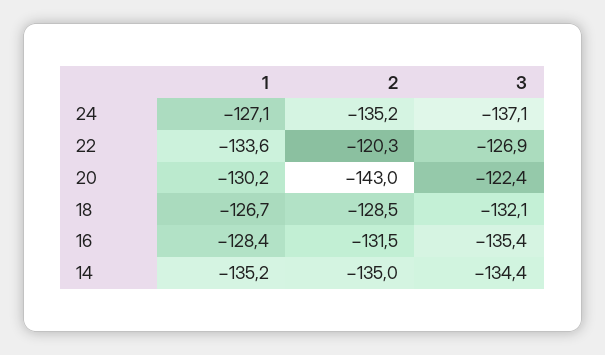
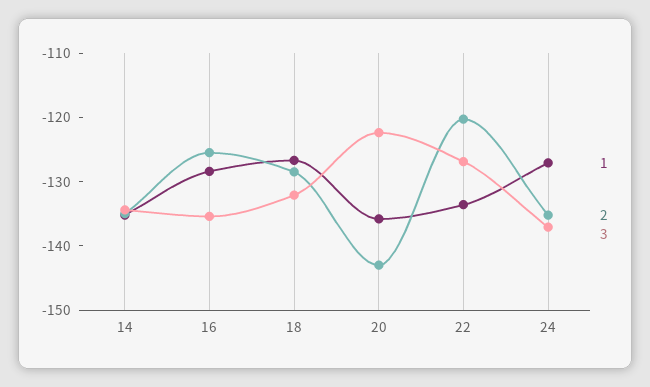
  {
    "1": {
      "24": -127.1,
      "22": -133.6,
-     "20": -130.2,
+     "20": -136,
      "18": -126.7,
      "16": -128.4,
      "14": -135.2
    },
    "2": {
      "24": -135.2,
      "22": -120.3,
      "20": -143,
      "18": -128.5,
-     "16": -131.5,
+     "16": -126,
      "14": -135
    },
    "3": {
      "24": -137.1,
      "22": -126.9,
      "20": -122.4,
      "18": -132.1,
      "16": -135.4,
      "14": -134.4
    }
  }

